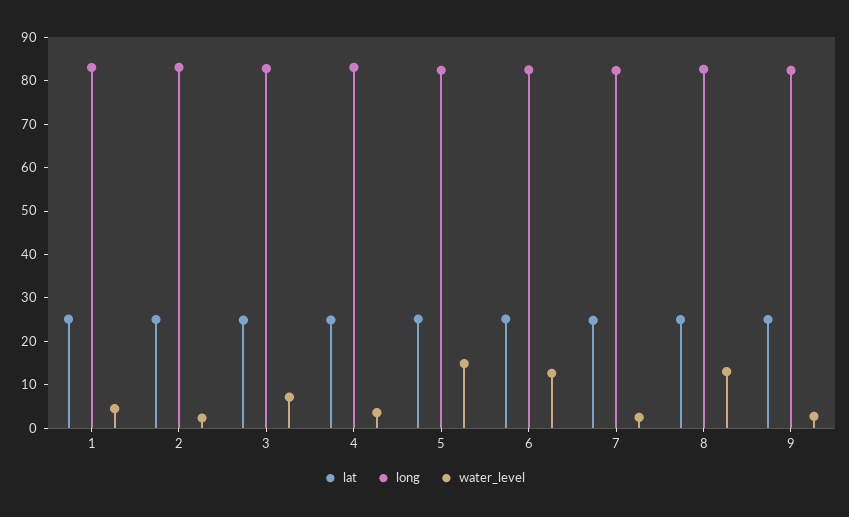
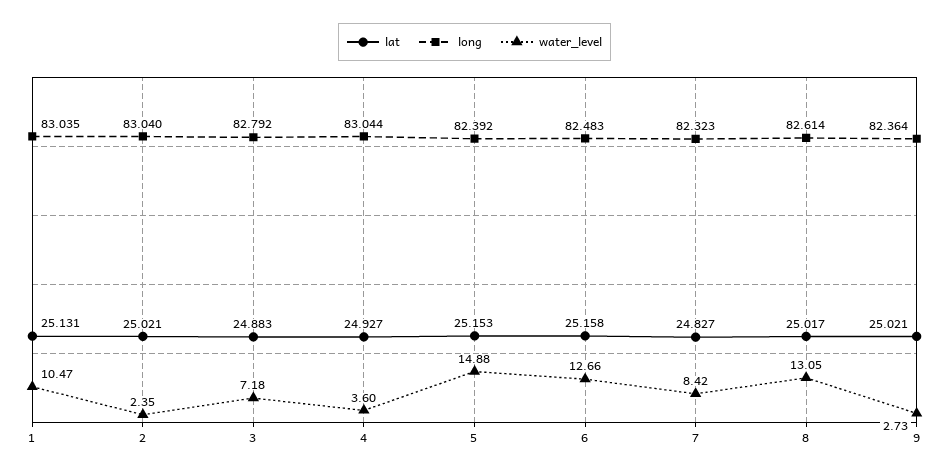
  {
    "lat": {
      "1": 25.131,
      "2": 25.021,
      "3": 24.883,
      "4": 24.927,
      "5": 25.153,
      "6": 25.158,
      "7": 24.827,
      "8": 25.017,
      "9": 25.021
    },
    "long": {
      "1": 83.035,
      "2": 83.04,
      "3": 82.792,
      "4": 83.044,
      "5": 82.392,
      "6": 82.483,
      "7": 82.323,
      "8": 82.614,
      "9": 82.364
    },
    "water_level": {
-     "1": 4,
+     "1": 10.47,
      "2": 2.35,
      "3": 7.18,
      "4": 3.6,
      "5": 14.88,
      "6": 12.66,
-     "7": 2,
+     "7": 8.42,
      "8": 13.05,
      "9": 2.73
    }
  }

